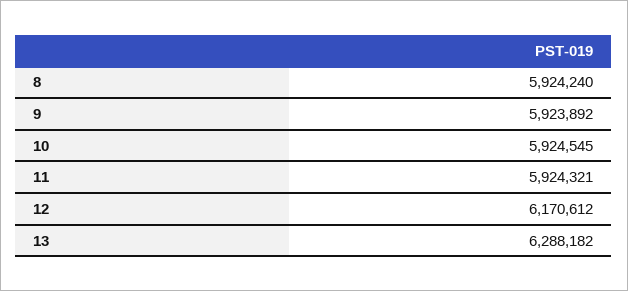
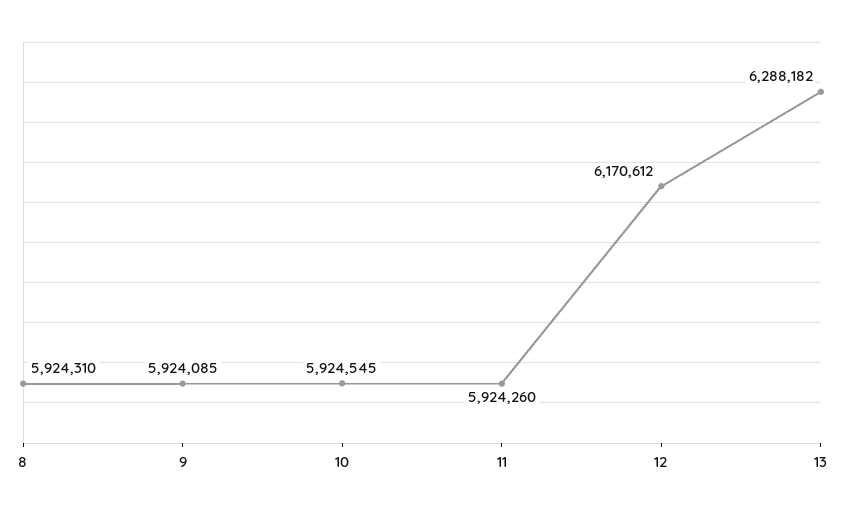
  {
-   "8": 5924240,
+   "8": 5924310,
-   "9": 5923892,
+   "9": 5924085,
    "10": 5924545,
-   "11": 5924321,
+   "11": 5924260,
    "12": 6170612,
    "13": 6288182
  }

